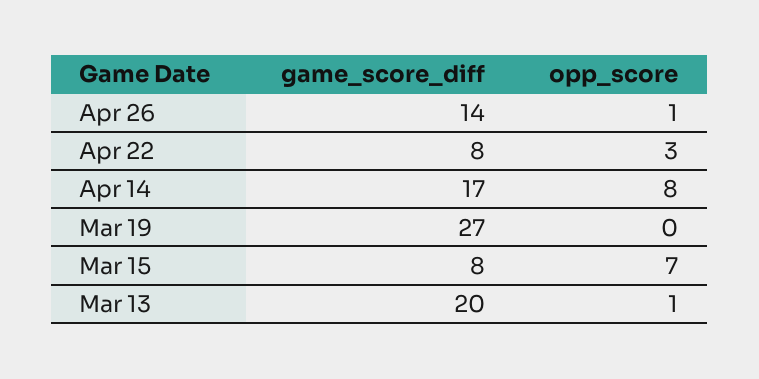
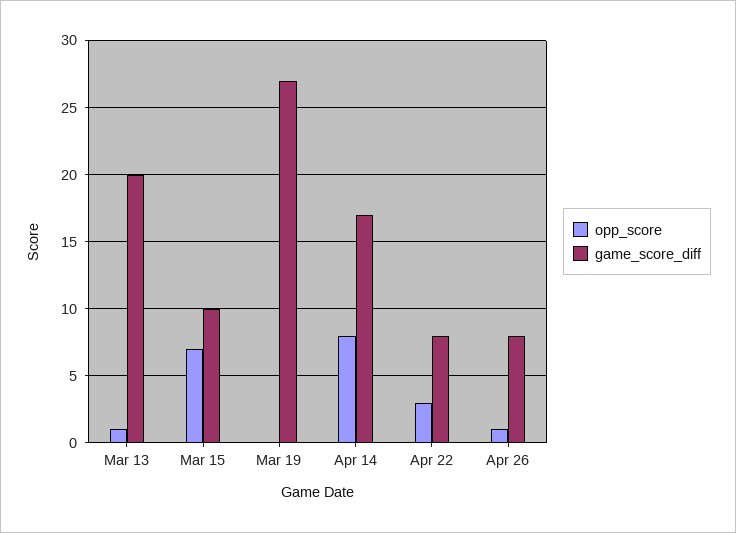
  {
    "game_score_diff": {
-     "Apr 26": 14,
+     "Apr 26": 8,
      "Apr 22": 8,
      "Apr 14": 17,
      "Mar 19": 27,
-     "Mar 15": 8,
+     "Mar 15": 10,
      "Mar 13": 20
    },
    "opp_score": {
      "Apr 26": 1,
      "Apr 22": 3,
      "Apr 14": 8,
      "Mar 19": 0,
      "Mar 15": 7,
      "Mar 13": 1
    }
  }

